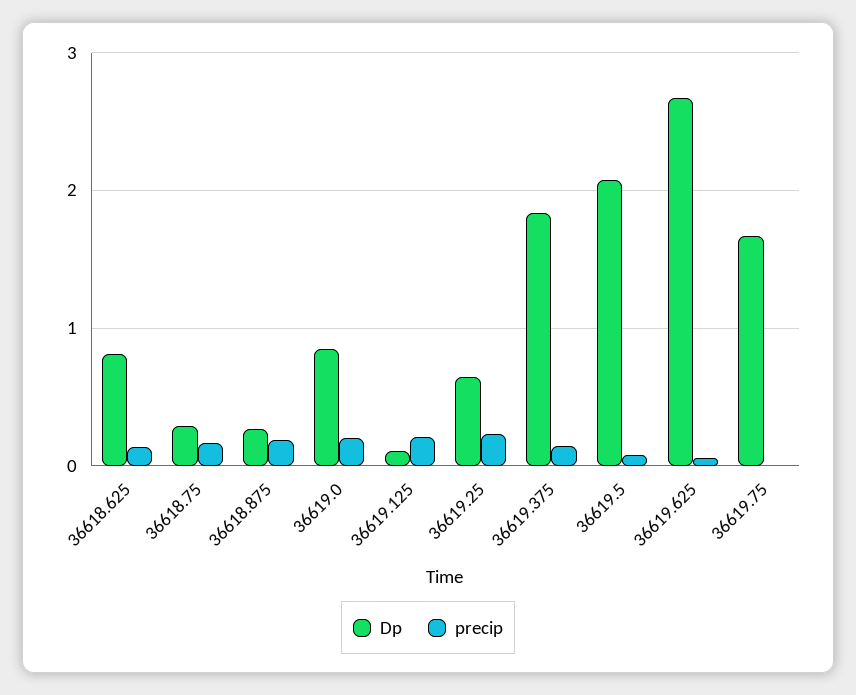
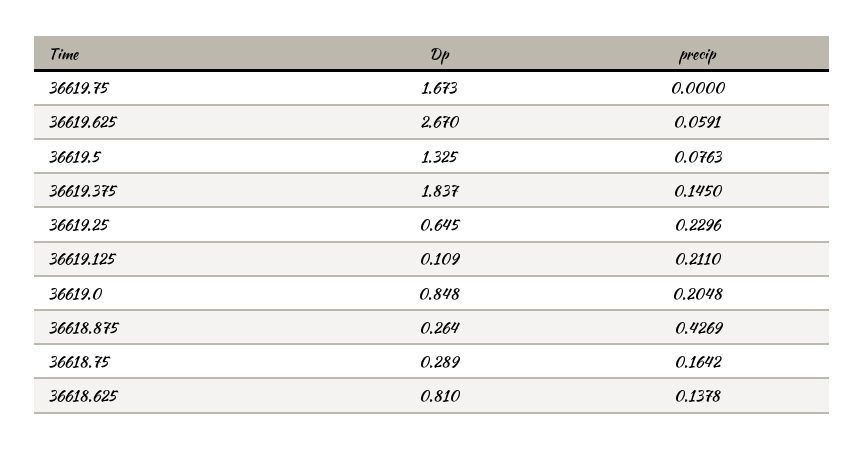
  {
    "Dp": {
      "36618.625": 0.81,
      "36618.75": 0.289,
      "36618.875": 0.264,
      "36619.0": 0.848,
      "36619.125": 0.109,
      "36619.25": 0.645,
      "36619.375": 1.837,
-     "36619.5": 2.1,
+     "36619.5": 1.325,
      "36619.625": 2.67,
      "36619.75": 1.673
    },
    "precip": {
      "36618.625": 0.1378,
      "36618.75": 0.1642,
-     "36618.875": 0.2,
+     "36618.875": 0.4269,
      "36619.0": 0.2048,
      "36619.125": 0.211,
      "36619.25": 0.2296,
      "36619.375": 0.145,
      "36619.5": 0.0763,
      "36619.625": 0.0591,
      "36619.75": 0
    }
  }

